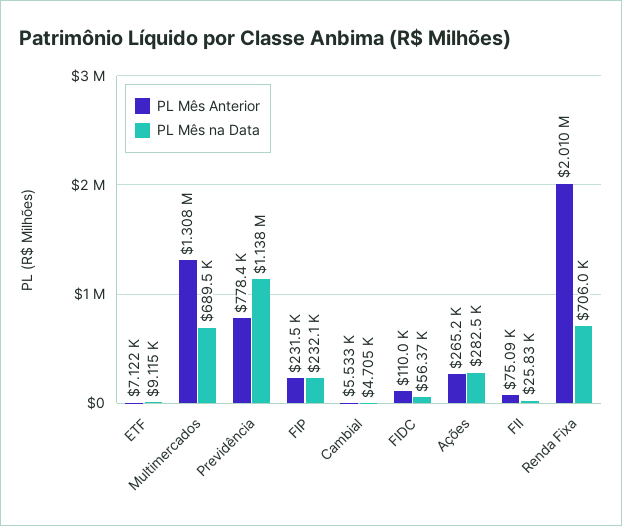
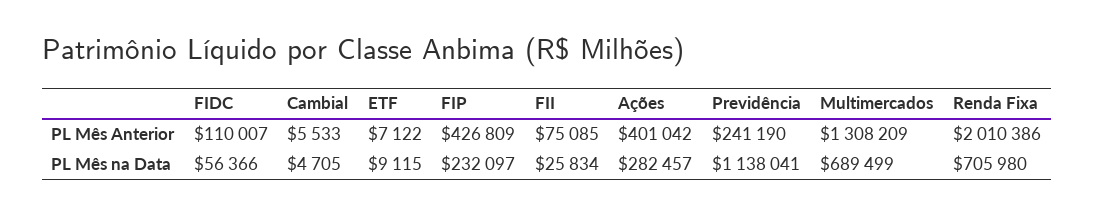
  {
    "PL Mês Anterior": {
      "ETF": 7122,
      "Multimercados": 1308209,
-     "Previdência": 778400,
+     "Previdência": 241190,
-     "FIP": 231500,
+     "FIP": 426809,
      "Cambial": 5533,
      "FIDC": 110007,
-     "Ações": 265200,
+     "Ações": 401042,
      "FII": 75085,
      "Renda Fixa": 2010386
    },
    "PL Mês na Data": {
      "ETF": 9115,
      "Multimercados": 689499,
      "Previdência": 1138041,
      "FIP": 232097,
      "Cambial": 4705,
      "FIDC": 56366,
      "Ações": 282457,
      "FII": 25834,
      "Renda Fixa": 705980
    }
  }

